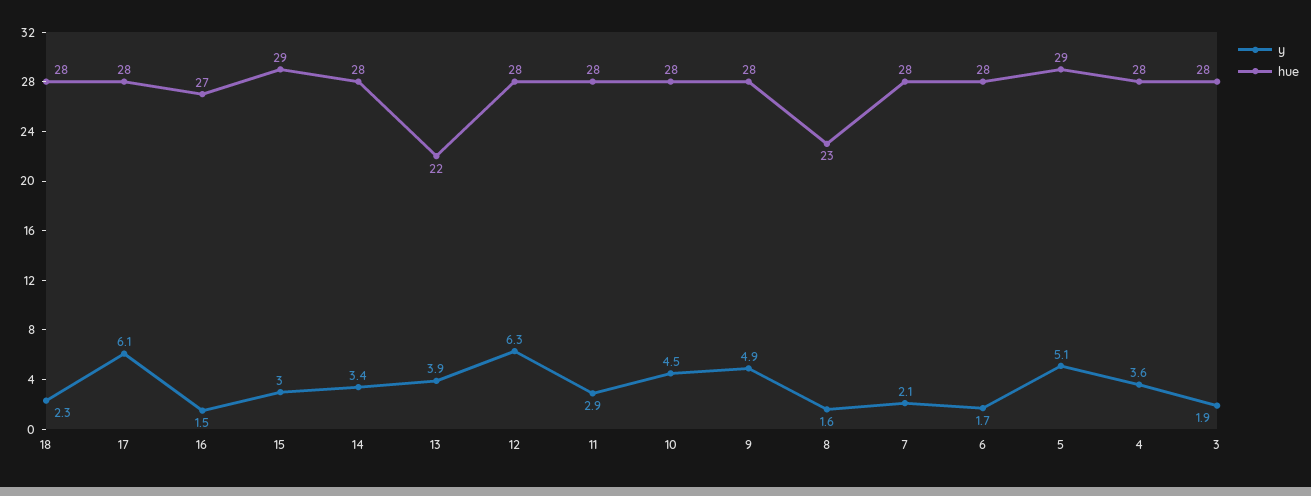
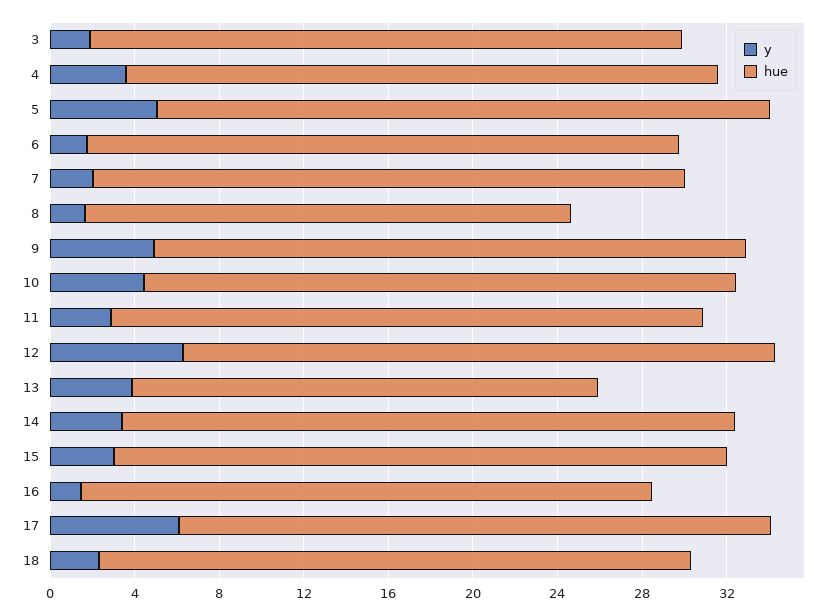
  {
    "y": {
      "18": 2.3,
      "17": 6.1,
      "16": 1.5,
      "15": 3,
      "14": 3.4,
      "13": 3.9,
      "12": 6.3,
      "11": 2.9,
      "10": 4.5,
      "9": 4.9,
      "8": 1.6,
      "7": 2.1,
      "6": 1.7,
      "5": 5.1,
      "4": 3.6,
      "3": 1.9
    },
    "hue": {
      "18": 28,
      "17": 28,
      "16": 27,
      "15": 29,
-     "14": 28,
+     "14": 29,
      "13": 22,
      "12": 28,
      "11": 28,
      "10": 28,
      "9": 28,
      "8": 23,
      "7": 28,
      "6": 28,
      "5": 29,
      "4": 28,
      "3": 28
    }
  }

